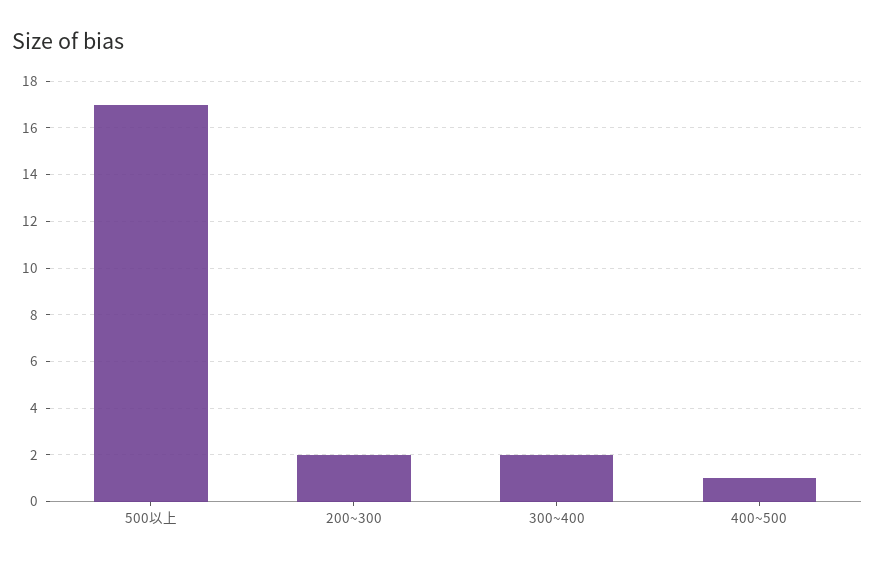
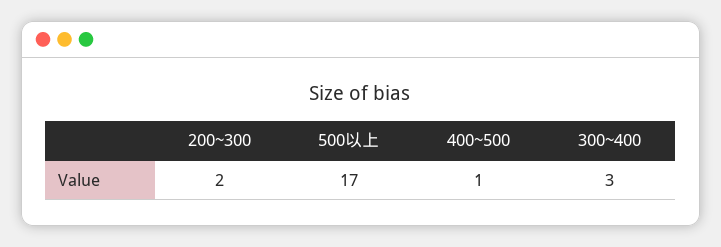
  {
    "500以上": 17,
    "200~300": 2,
-   "300~400": 2,
+   "300~400": 3,
    "400~500": 1
  }

